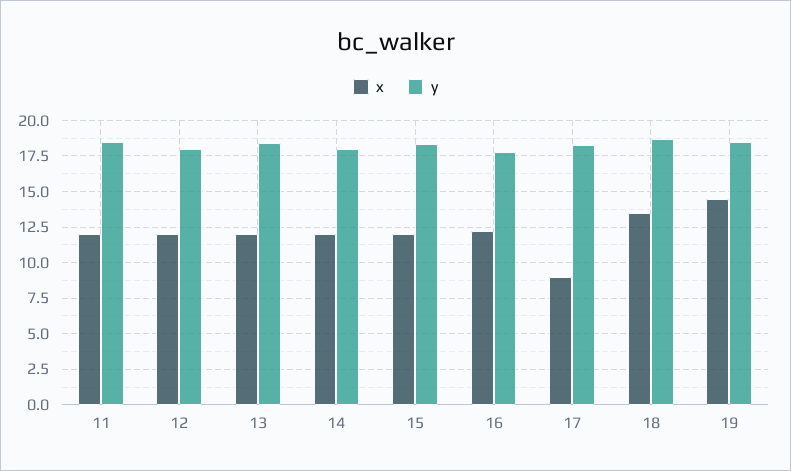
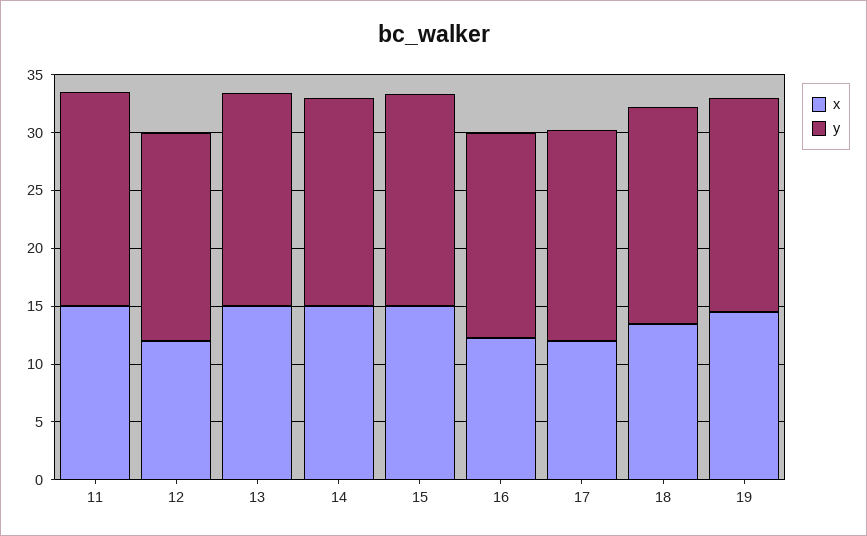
  {
    "x": {
-     "11": 12,
+     "11": 15,
      "12": 12,
-     "13": 12,
+     "13": 15,
-     "14": 12,
+     "14": 15,
-     "15": 12,
+     "15": 15,
      "16": 12.5,
-     "17": 9,
+     "17": 12,
      "18": 13.5,
      "19": 14.5
    },
    "y": {
      "11": 18.5,
      "12": 18,
      "13": 18.5,
      "14": 18,
      "15": 18.5,
      "16": 18,
      "17": 18.5,
      "18": 18.5,
      "19": 18.5
    }
  }

